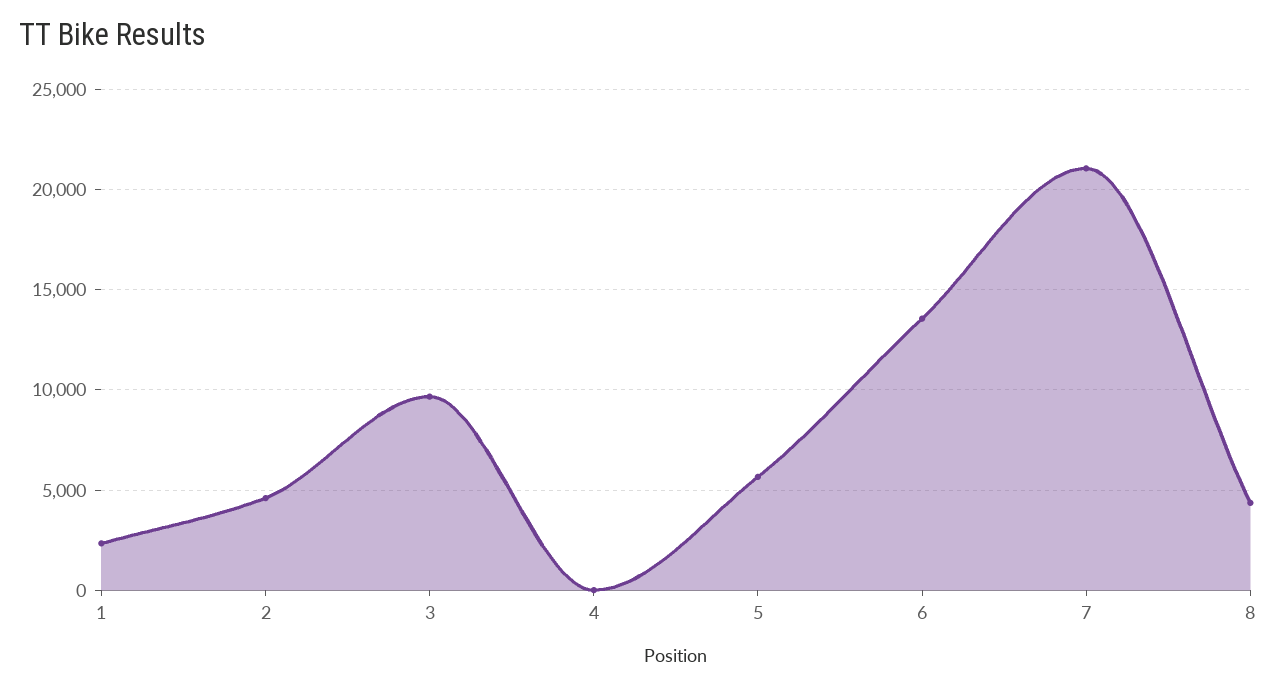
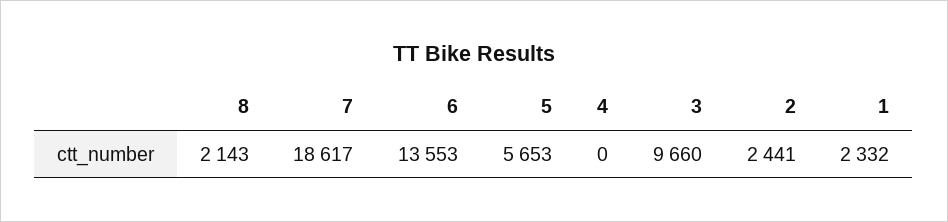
  {
    "1": 2332,
-   "2": 4500,
+   "2": 2441,
    "3": 9660,
    "4": 0,
    "5": 5653,
    "6": 13553,
-   "7": 21000,
+   "7": 18617,
-   "8": 4500
+   "8": 2143
  }

